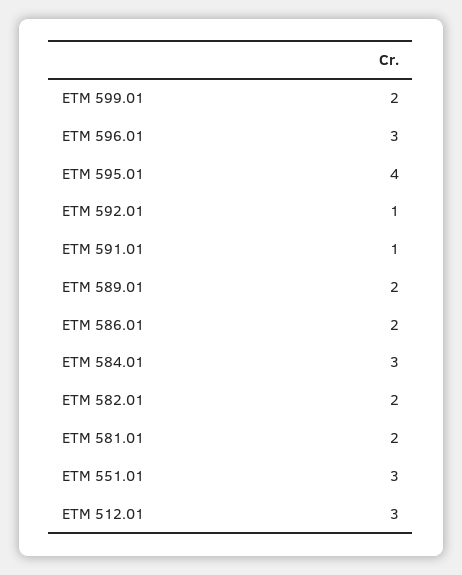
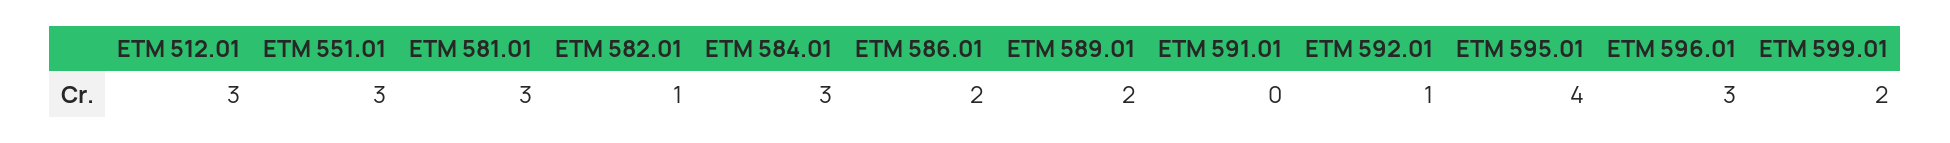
  {
    "ETM 599.01": 2,
    "ETM 596.01": 3,
    "ETM 595.01": 4,
    "ETM 592.01": 1,
-   "ETM 591.01": 1,
+   "ETM 591.01": 0,
    "ETM 589.01": 2,
    "ETM 586.01": 2,
    "ETM 584.01": 3,
-   "ETM 582.01": 2,
+   "ETM 582.01": 1,
-   "ETM 581.01": 2,
+   "ETM 581.01": 3,
    "ETM 551.01": 3,
    "ETM 512.01": 3
  }

